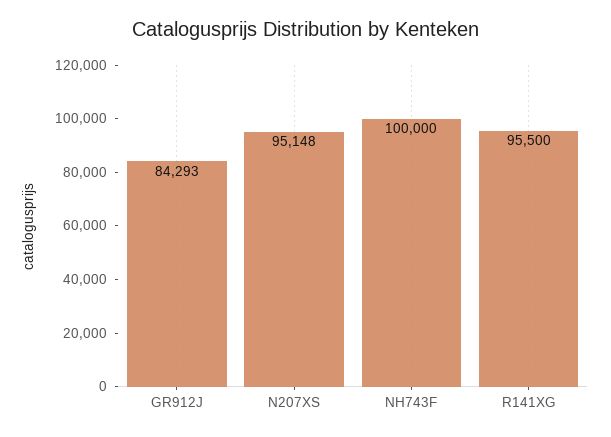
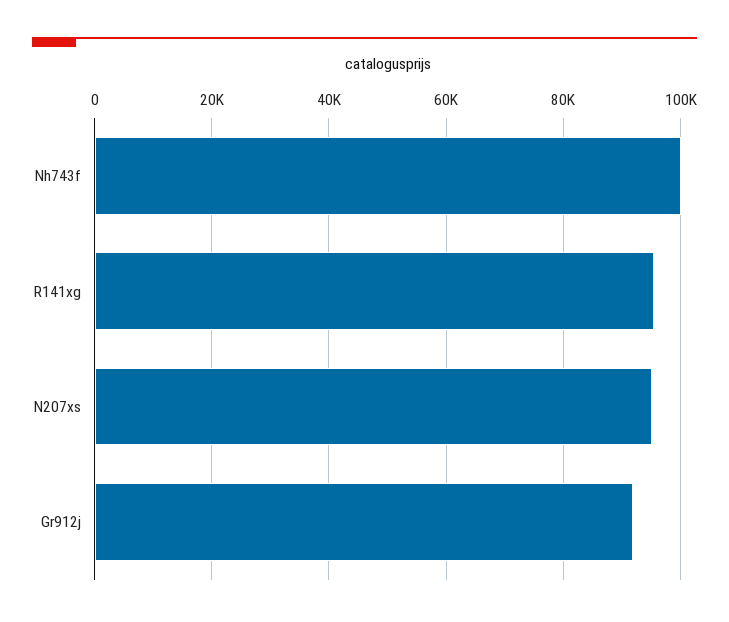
  {
-   "GR912J": 84293,
+   "GR912J": 92000,
    "N207XS": 95148,
    "NH743F": 100000,
    "R141XG": 95500
  }

